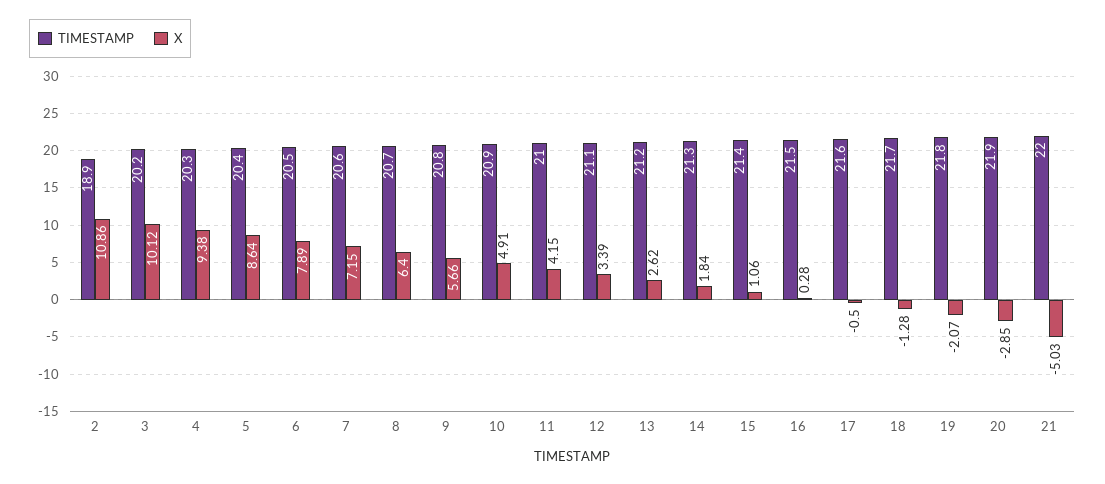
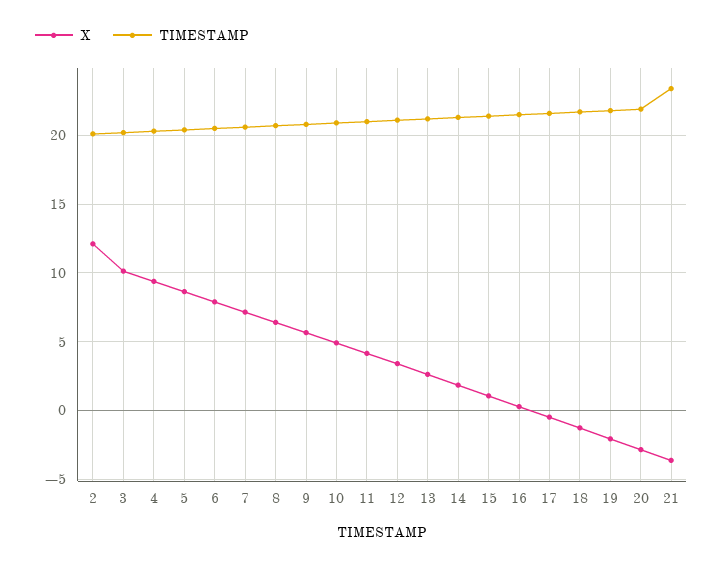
  {
    "TIMESTAMP": {
-     "2": 18.9,
+     "2": 20,
      "3": 20.2,
      "4": 20.3,
      "5": 20.4,
      "6": 20.5,
      "7": 20.6,
      "8": 20.7,
      "9": 20.8,
      "10": 20.9,
      "11": 21,
      "12": 21.1,
      "13": 21.2,
      "14": 21.3,
      "15": 21.4,
      "16": 21.5,
      "17": 21.6,
      "18": 21.7,
      "19": 21.8,
      "20": 21.9,
-     "21": 22
+     "21": 23.5
    },
    "X": {
-     "2": 10.86,
+     "2": 12,
      "3": 10.12,
      "4": 9.38,
      "5": 8.64,
      "6": 7.89,
      "7": 7.15,
      "8": 6.4,
      "9": 5.66,
      "10": 4.91,
      "11": 4.15,
      "12": 3.39,
      "13": 2.62,
      "14": 1.84,
      "15": 1.06,
      "16": 0.28,
      "17": -0.5,
      "18": -1.28,
      "19": -2.07,
      "20": -2.85,
-     "21": -5.03
+     "21": -3.5
    }
  }

